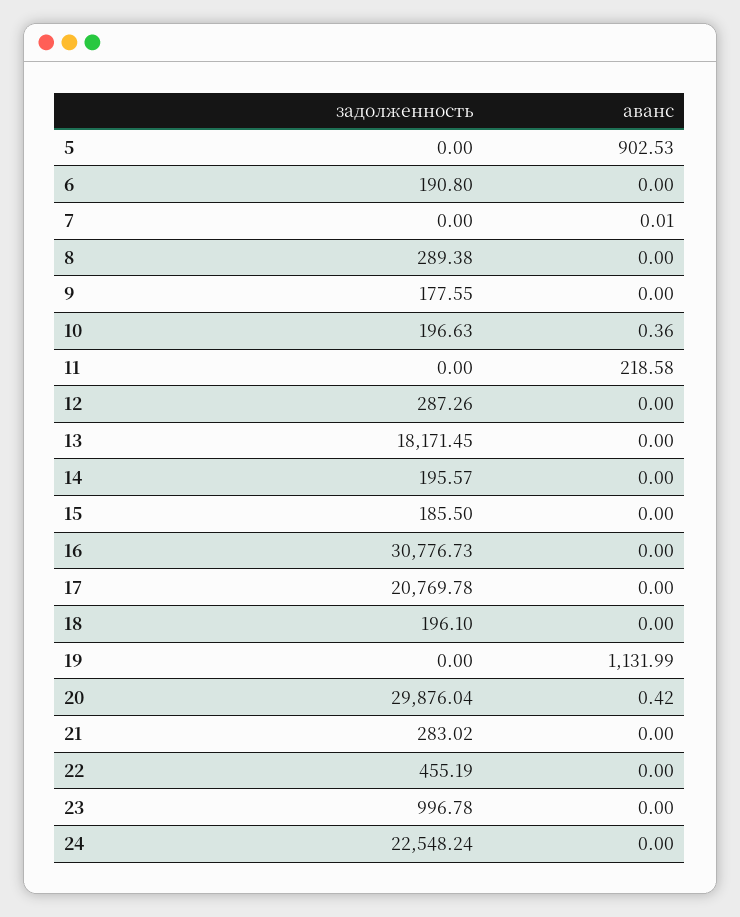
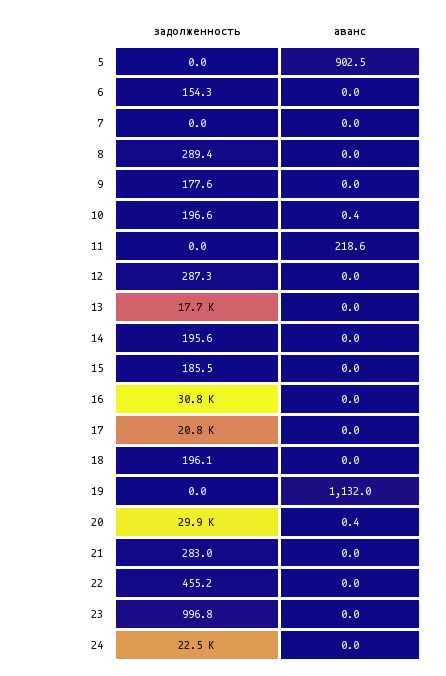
  {
    "задолженность": {
      "5": 0,
-     "6": 190.8,
+     "6": 154.3,
      "7": 0,
      "8": 289.38,
      "9": 177.55,
      "10": 196.63,
      "11": 0,
      "12": 287.26,
-     "13": 18171.45,
+     "13": 17700,
      "14": 195.57,
      "15": 185.5,
      "16": 30776.73,
      "17": 20769.78,
      "18": 196.1,
      "19": 0,
      "20": 29876.04,
      "21": 283.02,
      "22": 455.19,
      "23": 996.78,
      "24": 22548.24
    },
    "аванс": {
      "5": 902.53,
      "6": 0,
      "7": 0.01,
      "8": 0,
      "9": 0,
      "10": 0.36,
      "11": 218.58,
      "12": 0,
      "13": 0,
      "14": 0,
      "15": 0,
      "16": 0,
      "17": 0,
      "18": 0,
      "19": 1131.99,
      "20": 0.42,
      "21": 0,
      "22": 0,
      "23": 0,
      "24": 0
    }
  }

